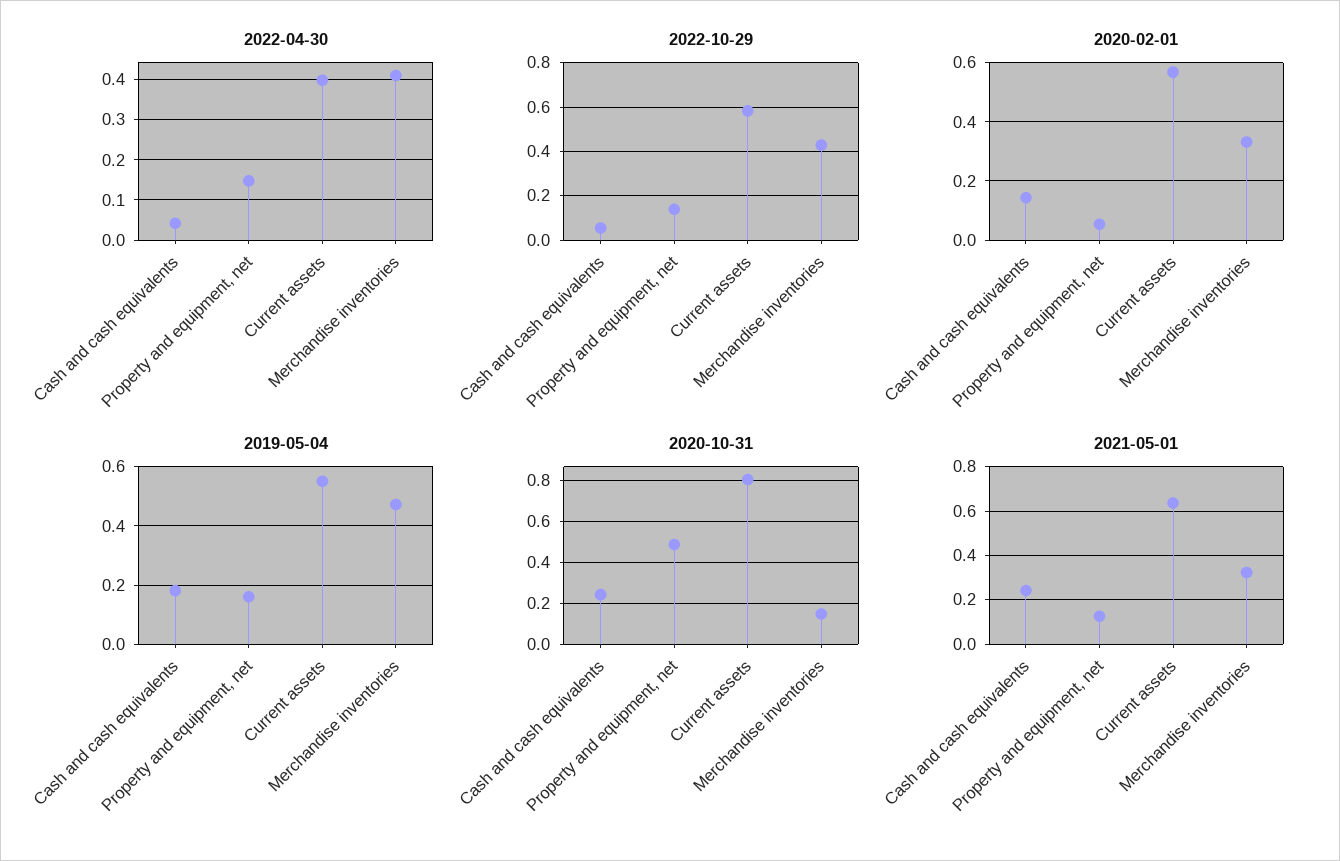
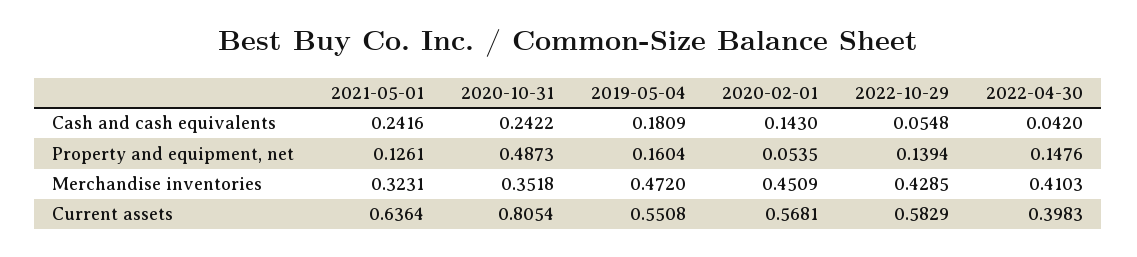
  {
    "2022-04-30": {
      "Cash and cash equivalents": 0.042,
      "Property and equipment, net": 0.1476,
      "Current assets": 0.3983,
      "Merchandise inventories": 0.4103
    },
    "2022-10-29": {
      "Cash and cash equivalents": 0.0548,
      "Property and equipment, net": 0.1394,
      "Current assets": 0.5829,
      "Merchandise inventories": 0.4285
    },
    "2020-02-01": {
      "Cash and cash equivalents": 0.143,
      "Property and equipment, net": 0.0535,
      "Current assets": 0.5681,
-     "Merchandise inventories": 0.325
+     "Merchandise inventories": 0.4509
    },
    "2019-05-04": {
      "Cash and cash equivalents": 0.1809,
      "Property and equipment, net": 0.1604,
      "Current assets": 0.5508,
      "Merchandise inventories": 0.472
    },
    "2020-10-31": {
      "Cash and cash equivalents": 0.2422,
      "Property and equipment, net": 0.4873,
      "Current assets": 0.8054,
-     "Merchandise inventories": 0.15
+     "Merchandise inventories": 0.3518
    },
    "2021-05-01": {
      "Cash and cash equivalents": 0.2416,
      "Property and equipment, net": 0.1261,
      "Current assets": 0.6364,
      "Merchandise inventories": 0.3231
    }
  }

